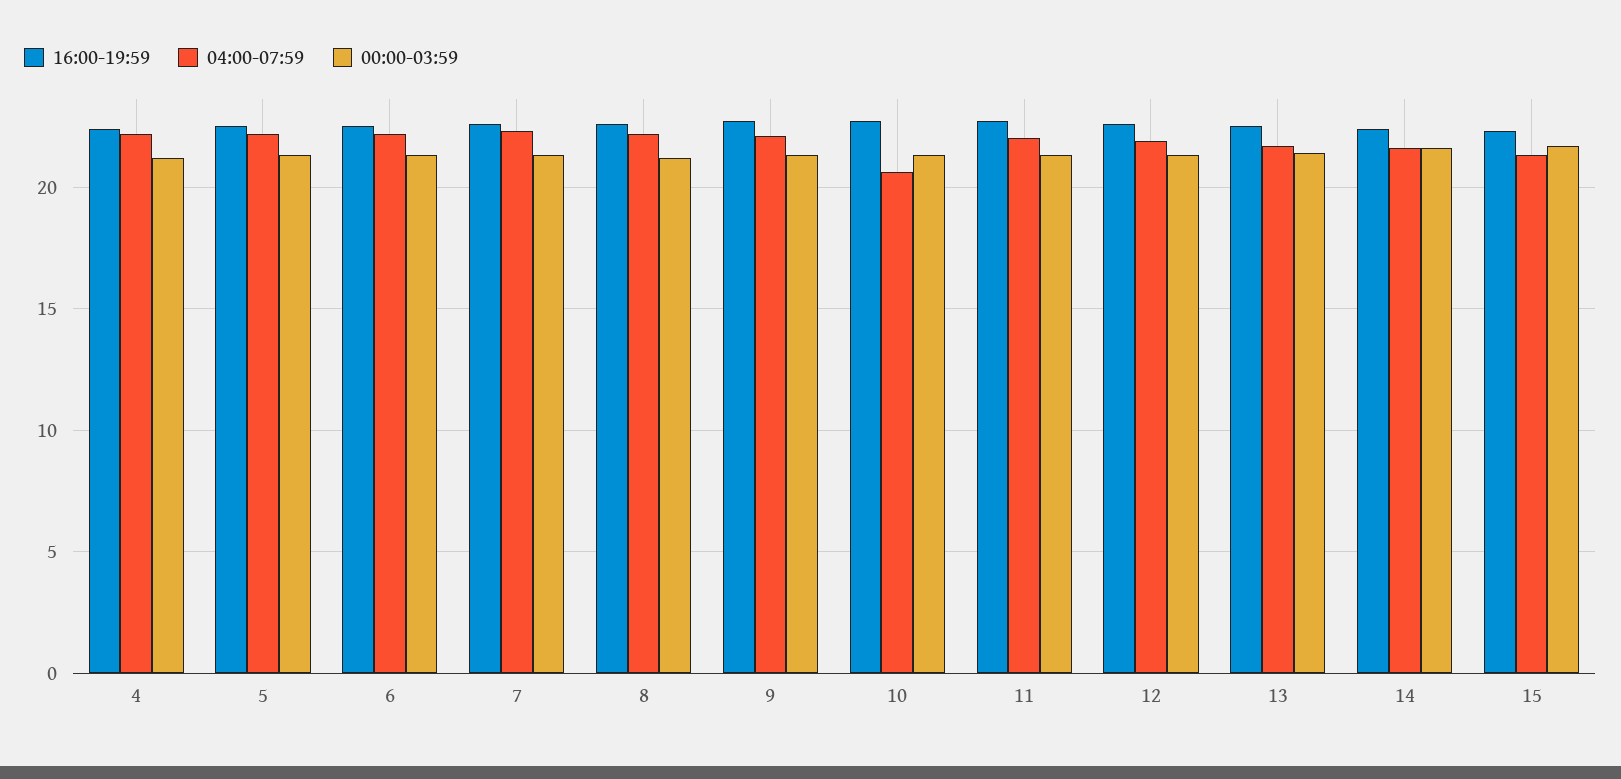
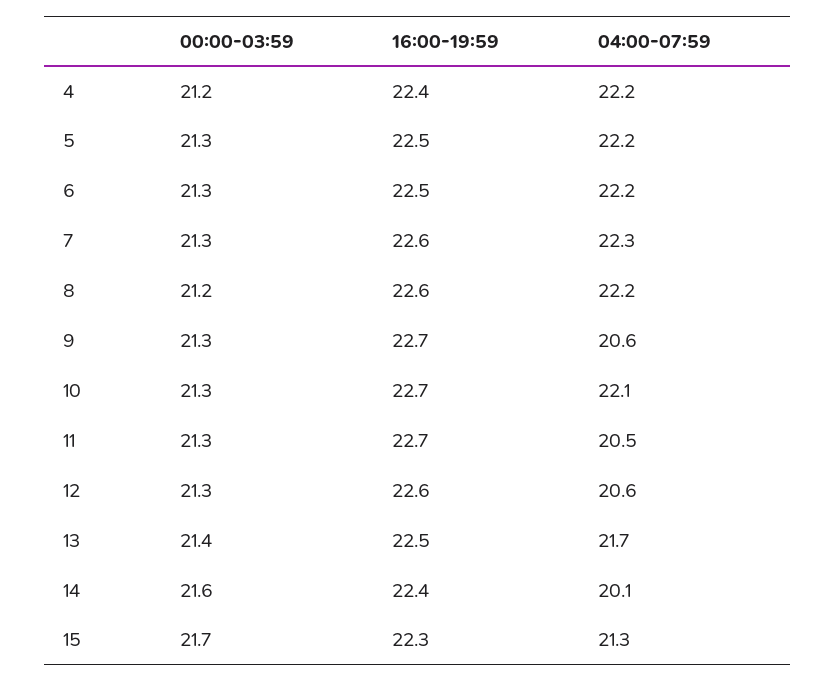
  {
    "16:00-19:59": {
      "4": 22.4,
      "5": 22.5,
      "6": 22.5,
      "7": 22.6,
      "8": 22.6,
      "9": 22.7,
      "10": 22.7,
      "11": 22.7,
      "12": 22.6,
      "13": 22.5,
      "14": 22.4,
      "15": 22.3
    },
    "04:00-07:59": {
      "4": 22.2,
      "5": 22.2,
      "6": 22.2,
      "7": 22.3,
      "8": 22.2,
-     "9": 22,
+     "9": 20.6,
-     "10": 20.5,
+     "10": 22.1,
-     "11": 22,
+     "11": 20.5,
-     "12": 22,
+     "12": 20.6,
      "13": 21.7,
-     "14": 21.5,
+     "14": 20.1,
      "15": 21.3
    },
    "00:00-03:59": {
      "4": 21.2,
      "5": 21.3,
      "6": 21.3,
      "7": 21.3,
      "8": 21.2,
      "9": 21.3,
      "10": 21.3,
      "11": 21.3,
      "12": 21.3,
      "13": 21.4,
      "14": 21.6,
      "15": 21.7
    }
  }

